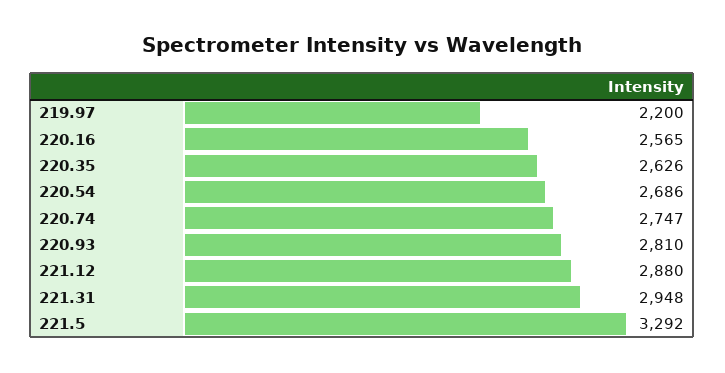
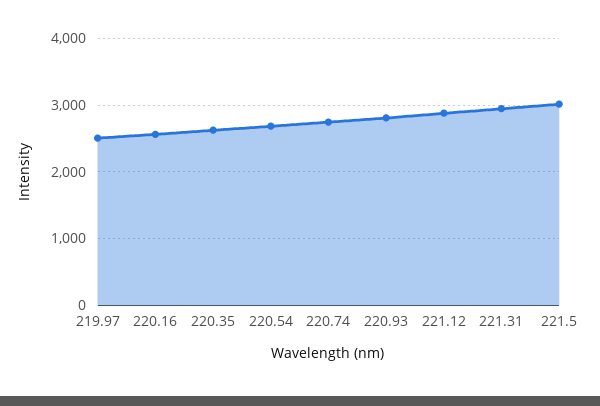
  {
-   "219.97": 2200,
+   "219.97": 2500,
    "220.16": 2565,
    "220.35": 2626,
    "220.54": 2686,
    "220.74": 2747,
    "220.93": 2810,
    "221.12": 2880,
    "221.31": 2948,
-   "221.5": 3292
+   "221.5": 3000
  }

